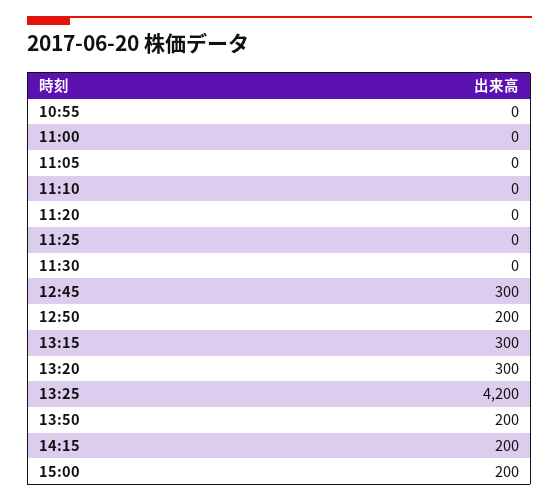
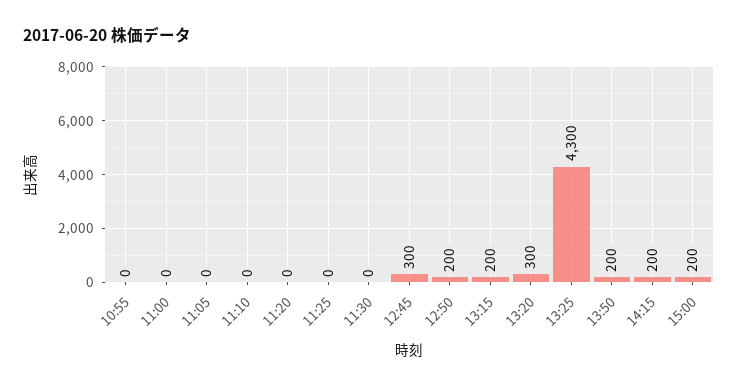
  {
    "10:55": 0,
    "11:00": 0,
    "11:05": 0,
    "11:10": 0,
    "11:20": 0,
    "11:25": 0,
    "11:30": 0,
    "12:45": 300,
    "12:50": 200,
-   "13:15": 300,
+   "13:15": 200,
    "13:20": 300,
-   "13:25": 4200,
+   "13:25": 4300,
    "13:50": 200,
    "14:15": 200,
    "15:00": 200
  }

